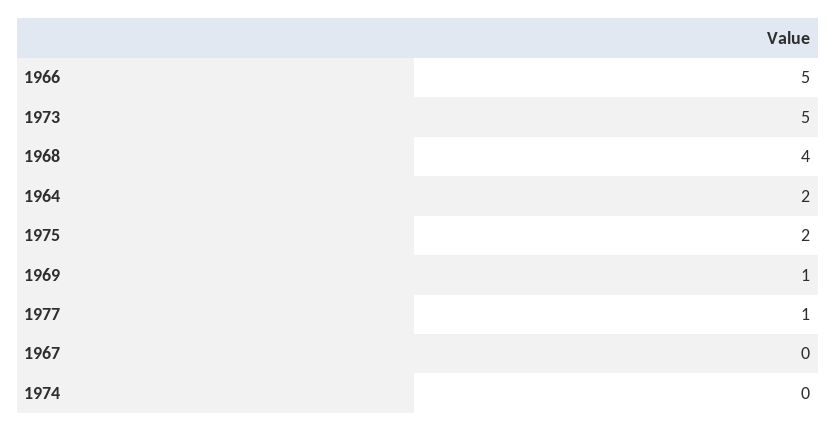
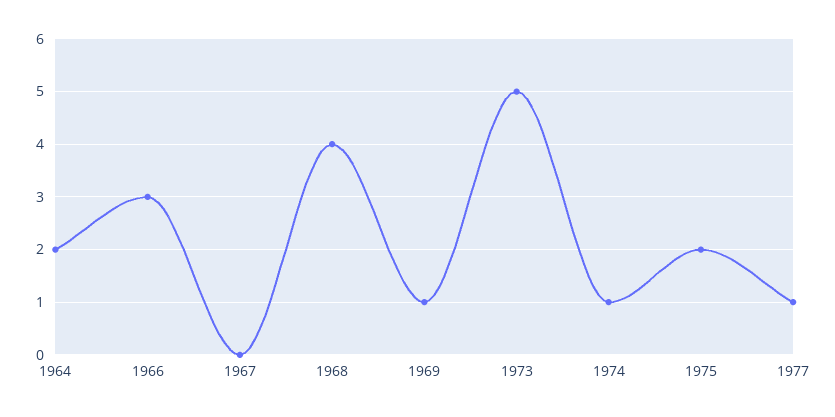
  {
-   "1966": 5,
+   "1966": 3,
    "1973": 5,
    "1968": 4,
    "1964": 2,
    "1975": 2,
    "1969": 1,
    "1977": 1,
    "1967": 0,
-   "1974": 0
+   "1974": 1
  }

